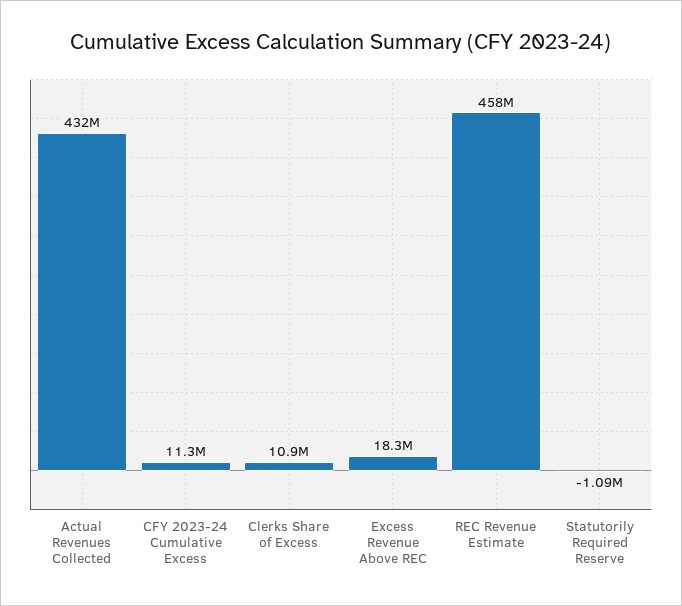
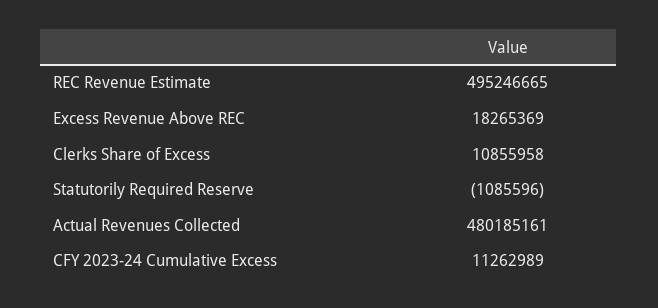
  {
-   "Actual Revenues Collected": 432000000,
+   "Actual Revenues Collected": 480185161,
    "CFY 2023-24 Cumulative Excess": 11262989,
    "Clerks Share of Excess": 10855958,
    "Excess Revenue Above REC": 18265369,
-   "REC Revenue Estimate": 458000000,
+   "REC Revenue Estimate": 495246665,
    "Statutorily Required Reserve": -1085596
  }

